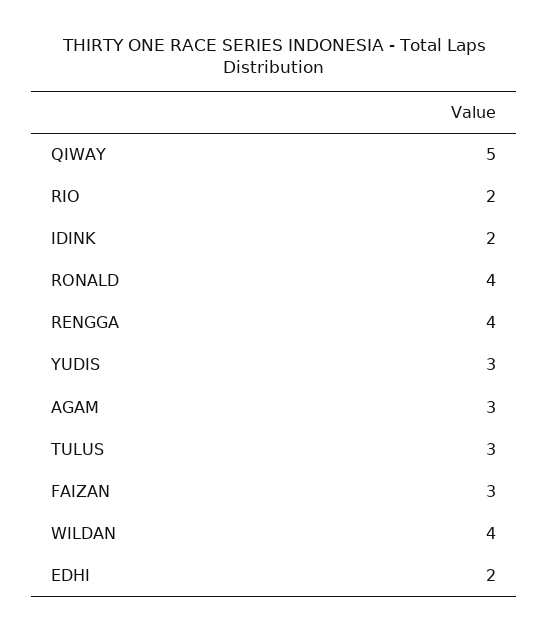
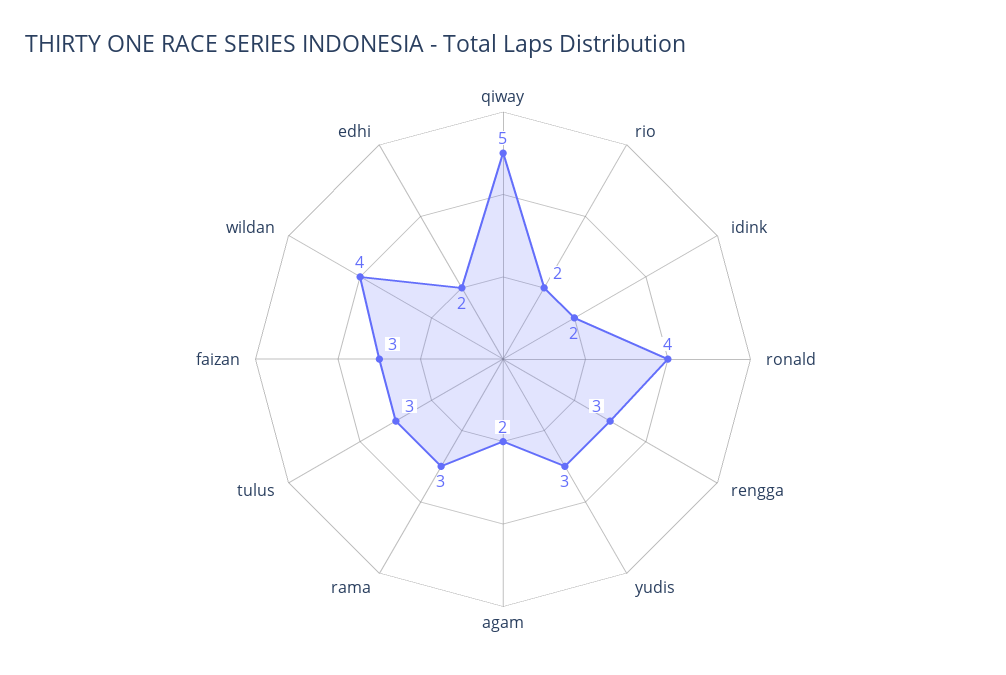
  {
    "QIWAY": 5,
    "RIO": 2,
    "IDINK": 2,
    "RONALD": 4,
-   "RENGGA": 4,
+   "RENGGA": 3,
    "YUDIS": 3,
-   "AGAM": 3,
+   "AGAM": 2,
    "TULUS": 3,
    "FAIZAN": 3,
    "WILDAN": 4,
-   "EDHI": 2
+   "EDHI": 2,
+   "rama": 3
  }

